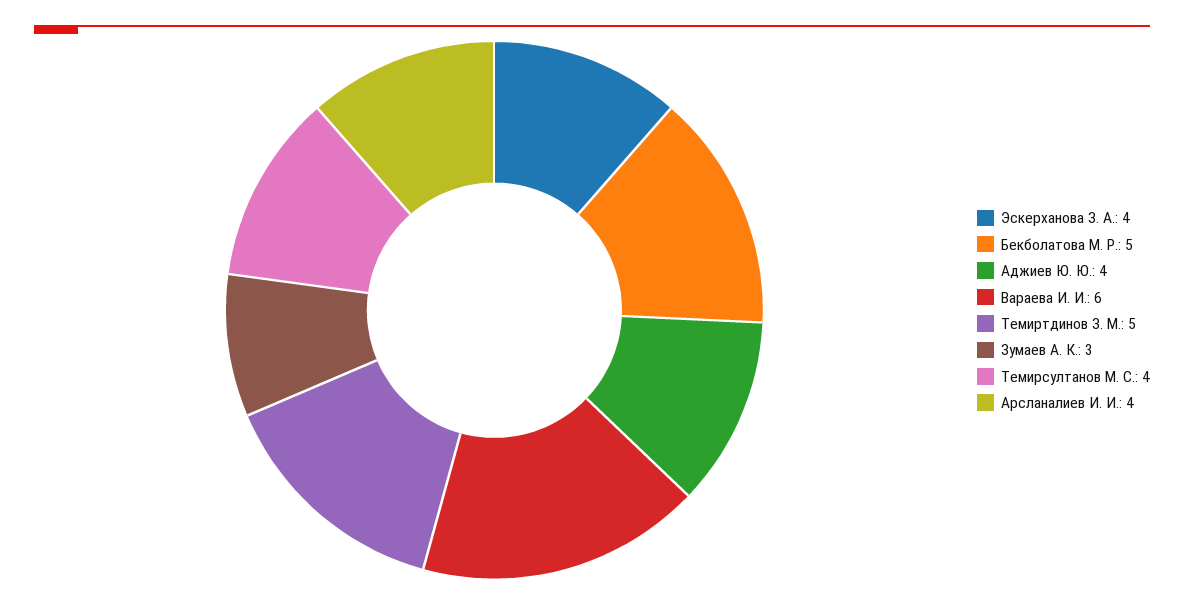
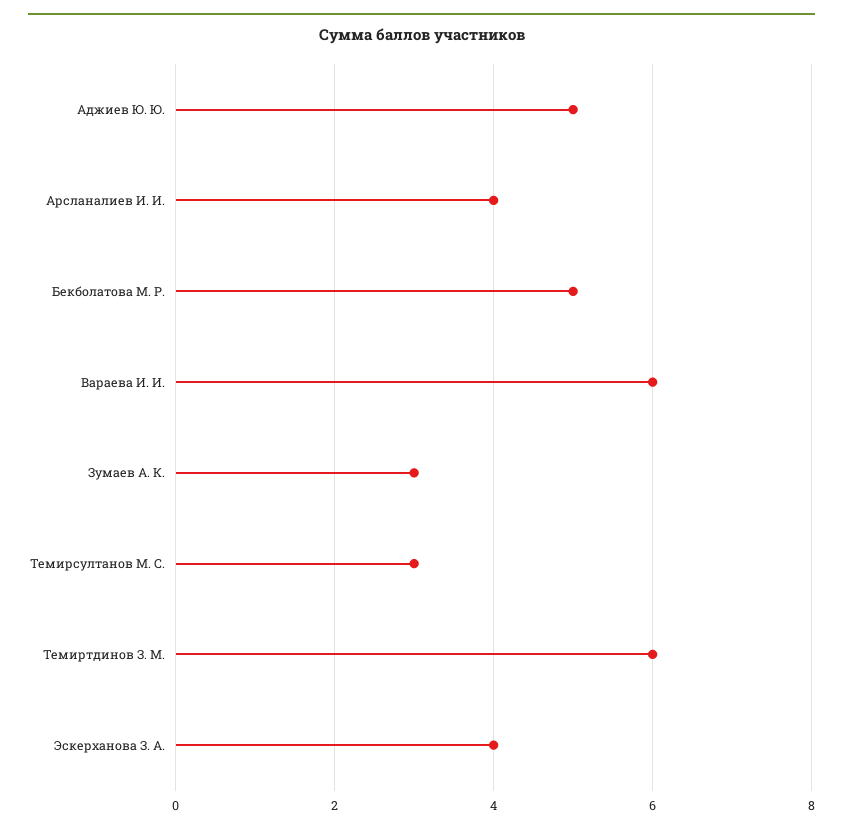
  {
    "Эскерханова З. А.": 4,
    "Бекболатова М. Р.": 5,
-   "Аджиев Ю. Ю.": 4,
+   "Аджиев Ю. Ю.": 5,
    "Вараева И. И.": 6,
-   "Темиртдинов З. М.": 5,
+   "Темиртдинов З. М.": 6,
    "Зумаев А. К.": 3,
-   "Темирсултанов М. С.": 4,
+   "Темирсултанов М. С.": 3,
    "Арсланалиев И. И.": 4
  }

